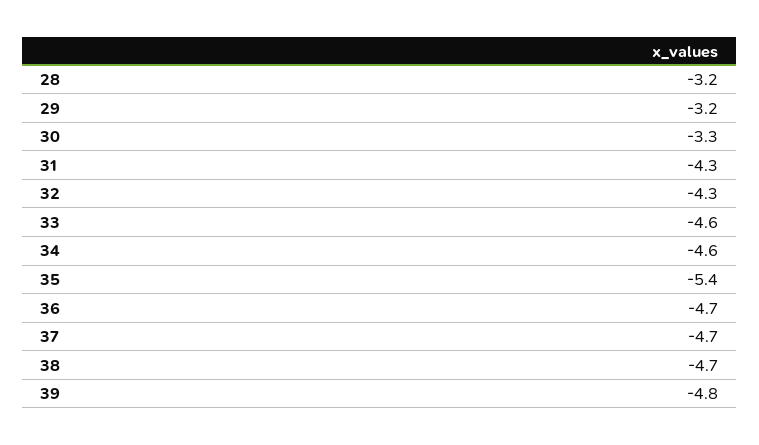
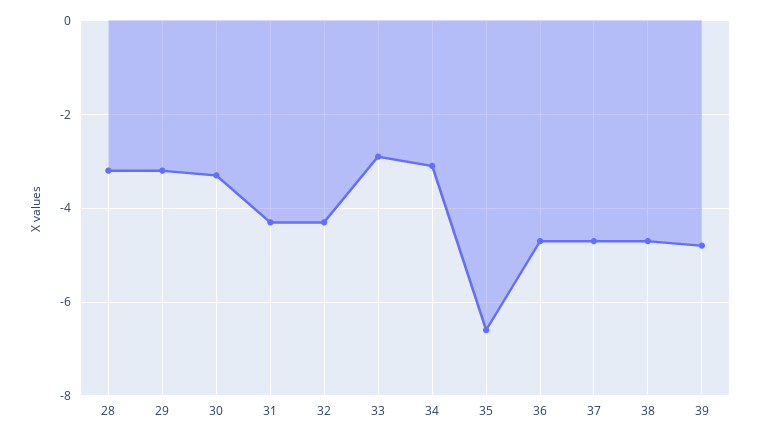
  {
    "28": -3.2,
    "29": -3.2,
    "30": -3.3,
    "31": -4.3,
    "32": -4.3,
-   "33": -4.6,
+   "33": -3,
-   "34": -4.6,
+   "34": -3,
-   "35": -5.4,
+   "35": -6.5,
    "36": -4.7,
    "37": -4.7,
    "38": -4.7,
    "39": -4.8
  }

